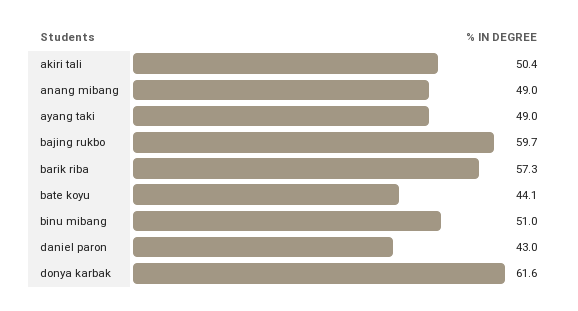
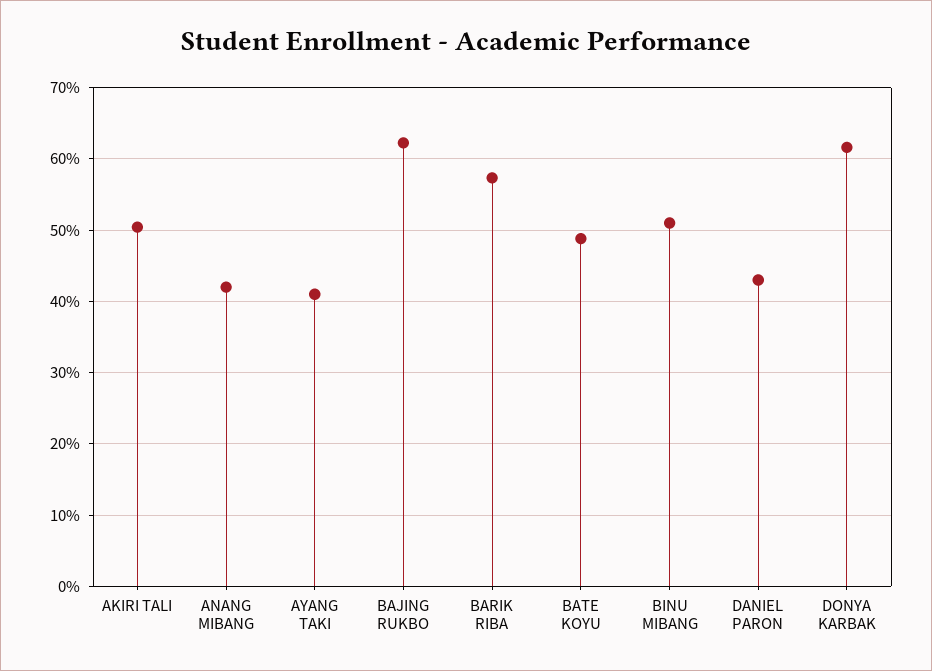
  {
    "akiri tali": 50.4,
-   "anang mibang": 49,
+   "anang mibang": 42,
-   "ayang taki": 49,
+   "ayang taki": 41,
-   "bajing rukbo": 59.7,
+   "bajing rukbo": 62,
    "barik riba": 57.3,
-   "bate koyu": 44.1,
+   "bate koyu": 49,
    "binu mibang": 51,
    "daniel paron": 43,
    "donya karbak": 61.6
  }

